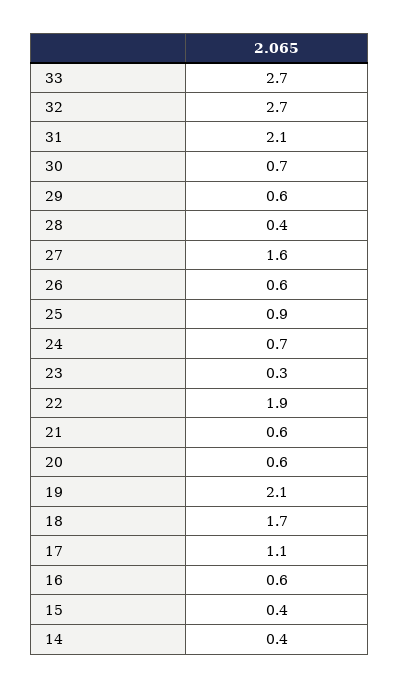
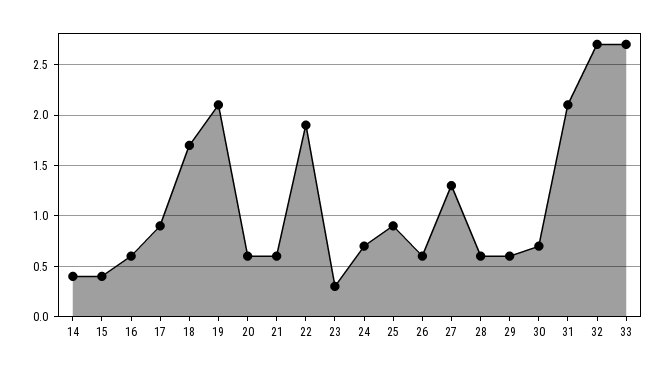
  {
    "33": 2.7,
    "32": 2.7,
    "31": 2.1,
    "30": 0.7,
    "29": 0.6,
-   "28": 0.4,
+   "28": 0.6,
-   "27": 1.6,
+   "27": 1.3,
    "26": 0.6,
    "25": 0.9,
    "24": 0.7,
    "23": 0.3,
    "22": 1.9,
    "21": 0.6,
    "20": 0.6,
    "19": 2.1,
    "18": 1.7,
-   "17": 1.1,
+   "17": 0.9,
    "16": 0.6,
    "15": 0.4,
    "14": 0.4
  }

